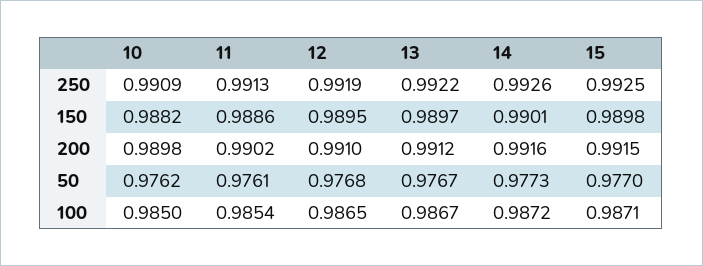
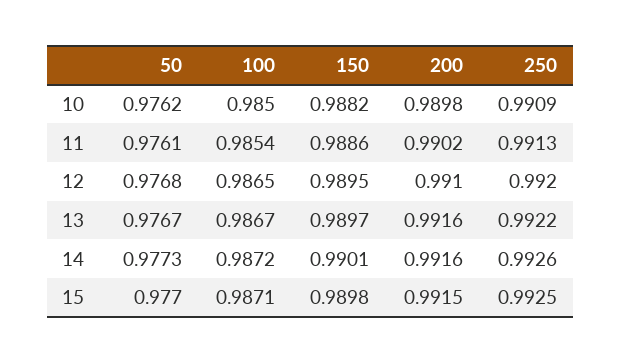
  {
    "10": {
      "250": 0.9909,
      "150": 0.9882,
      "200": 0.9898,
      "50": 0.9762,
      "100": 0.985
    },
    "11": {
      "250": 0.9913,
      "150": 0.9886,
      "200": 0.9902,
      "50": 0.9761,
      "100": 0.9854
    },
    "12": {
-     "250": 0.9919,
+     "250": 0.992,
      "150": 0.9895,
      "200": 0.991,
      "50": 0.9768,
      "100": 0.9865
    },
    "13": {
      "250": 0.9922,
      "150": 0.9897,
-     "200": 0.9912,
+     "200": 0.9916,
      "50": 0.9767,
      "100": 0.9867
    },
    "14": {
      "250": 0.9926,
      "150": 0.9901,
      "200": 0.9916,
      "50": 0.9773,
      "100": 0.9872
    },
    "15": {
      "250": 0.9925,
      "150": 0.9898,
      "200": 0.9915,
      "50": 0.977,
      "100": 0.9871
    }
  }

